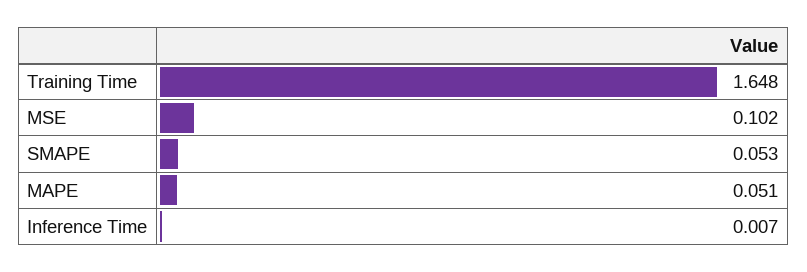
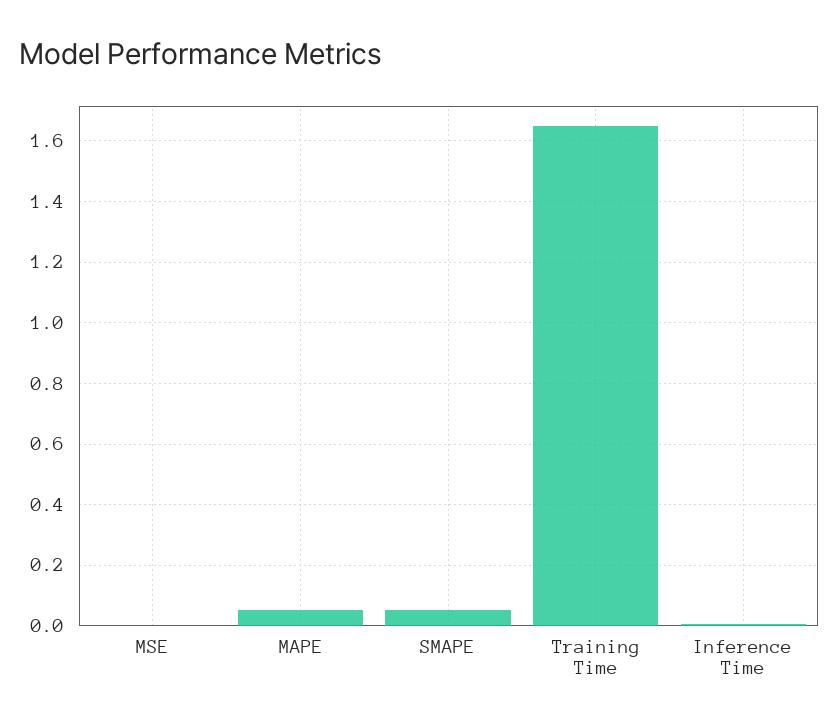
  {
    "Training Time": 1.648,
-   "MSE": 0.102,
+   "MSE": 0,
    "SMAPE": 0.053,
    "MAPE": 0.051,
    "Inference Time": 0.007
  }

